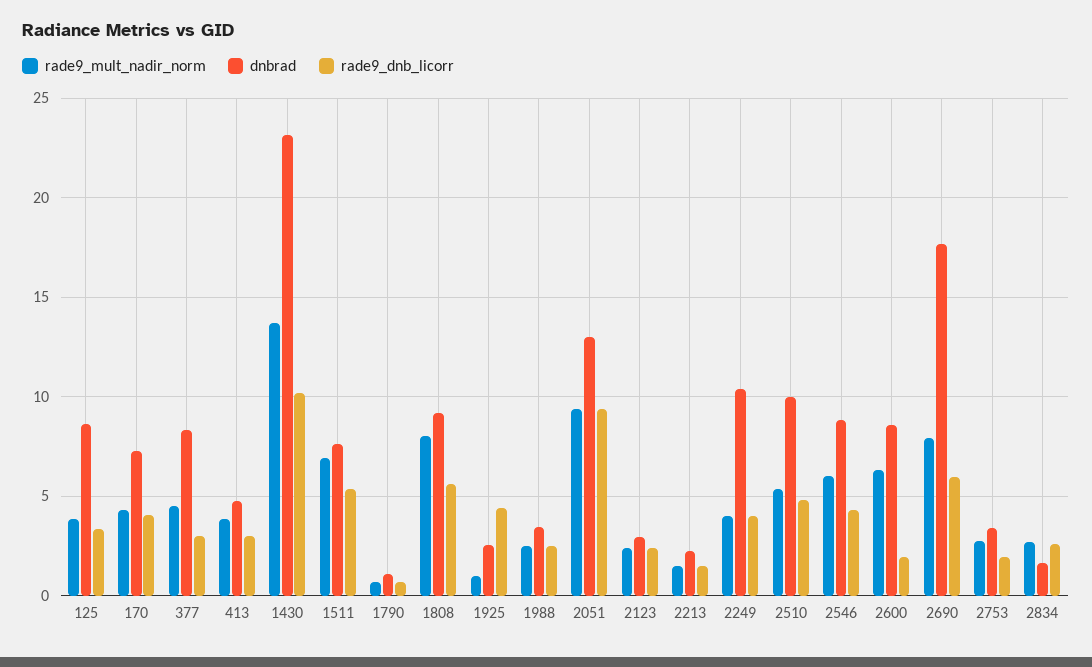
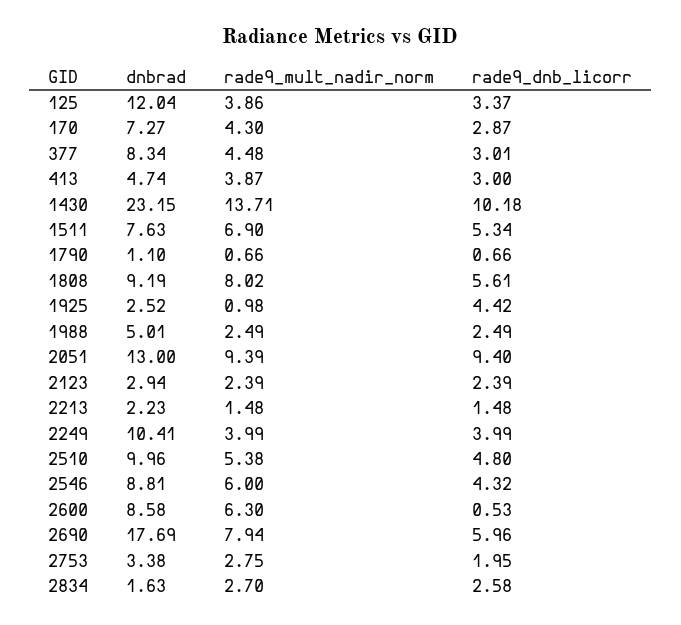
  {
    "rade9_mult_nadir_norm": {
      "125": 3.86,
      "170": 4.3,
      "377": 4.48,
      "413": 3.87,
      "1430": 13.71,
      "1511": 6.9,
      "1790": 0.66,
      "1808": 8.02,
      "1925": 0.98,
      "1988": 2.49,
      "2051": 9.39,
      "2123": 2.39,
      "2213": 1.48,
      "2249": 3.99,
      "2510": 5.38,
      "2546": 6,
      "2600": 6.3,
      "2690": 7.94,
      "2753": 2.75,
      "2834": 2.7
    },
    "dnbrad": {
-     "125": 8.5,
+     "125": 12.04,
      "170": 7.27,
      "377": 8.34,
      "413": 4.74,
      "1430": 23.15,
      "1511": 7.63,
      "1790": 1.1,
      "1808": 9.19,
      "1925": 2.52,
-     "1988": 3.5,
+     "1988": 5.01,
      "2051": 13,
      "2123": 2.94,
      "2213": 2.23,
      "2249": 10.41,
      "2510": 9.96,
      "2546": 8.81,
      "2600": 8.58,
      "2690": 17.69,
      "2753": 3.38,
      "2834": 1.63
    },
    "rade9_dnb_licorr": {
      "125": 3.37,
-     "170": 4,
+     "170": 2.87,
      "377": 3.01,
      "413": 3,
      "1430": 10.18,
      "1511": 5.34,
      "1790": 0.66,
      "1808": 5.61,
      "1925": 4.42,
      "1988": 2.49,
      "2051": 9.4,
      "2123": 2.39,
      "2213": 1.48,
      "2249": 3.99,
      "2510": 4.8,
      "2546": 4.32,
-     "2600": 2,
+     "2600": 0.53,
      "2690": 5.96,
      "2753": 1.95,
      "2834": 2.58
    }
  }

